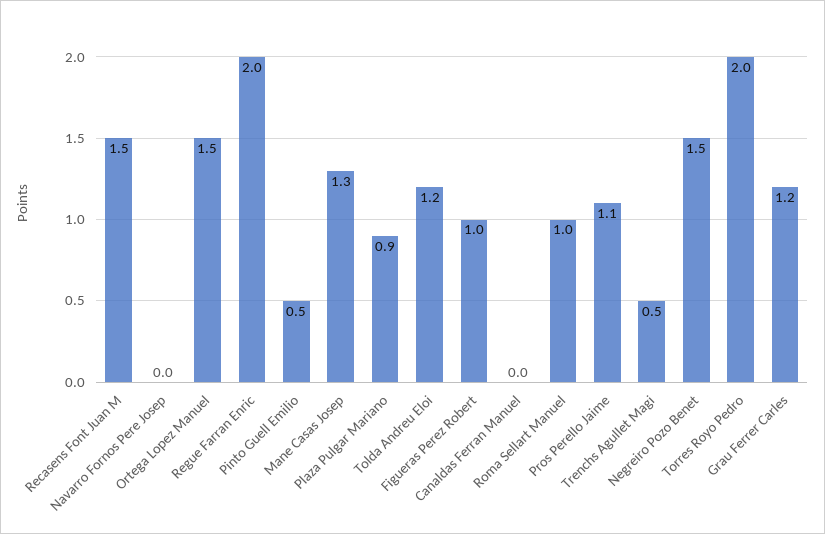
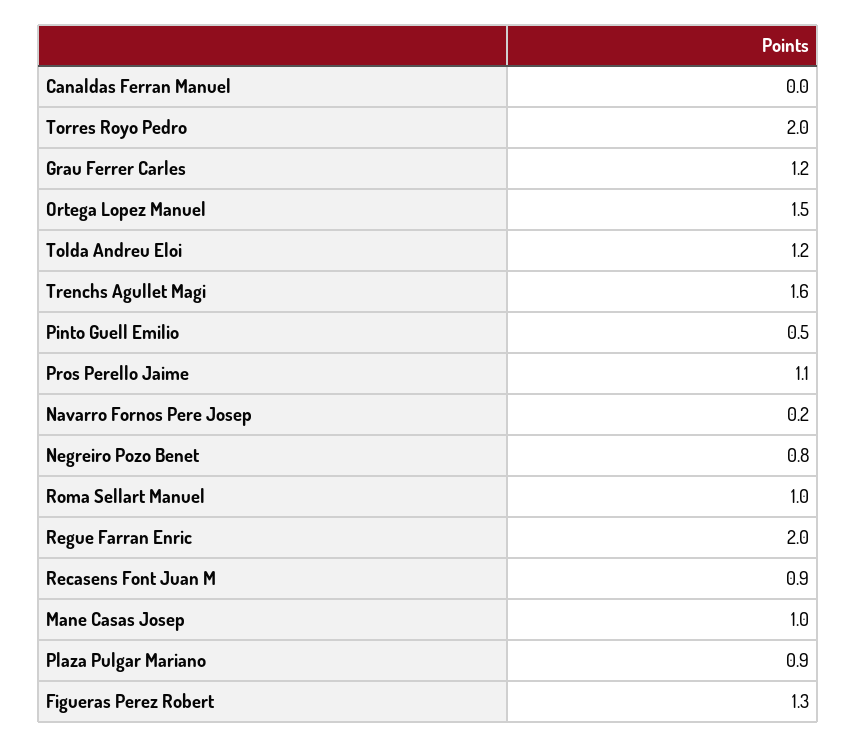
  {
-   "Recasens Font Juan M": 1.5,
+   "Recasens Font Juan M": 0.9,
-   "Navarro Fornos Pere Josep": 0,
+   "Navarro Fornos Pere Josep": 0.2,
    "Ortega Lopez Manuel": 1.5,
    "Regue Farran Enric": 2,
    "Pinto Guell Emilio": 0.5,
-   "Mane Casas Josep": 1.3,
+   "Mane Casas Josep": 1,
    "Plaza Pulgar Mariano": 0.9,
    "Tolda Andreu Eloi": 1.2,
-   "Figueras Perez Robert": 1,
+   "Figueras Perez Robert": 1.3,
    "Canaldas Ferran Manuel": 0,
    "Roma Sellart Manuel": 1,
    "Pros Perello Jaime": 1.1,
-   "Trenchs Agullet Magi": 0.5,
+   "Trenchs Agullet Magi": 1.6,
-   "Negreiro Pozo Benet": 1.5,
+   "Negreiro Pozo Benet": 0.8,
    "Torres Royo Pedro": 2,
    "Grau Ferrer Carles": 1.2
  }

